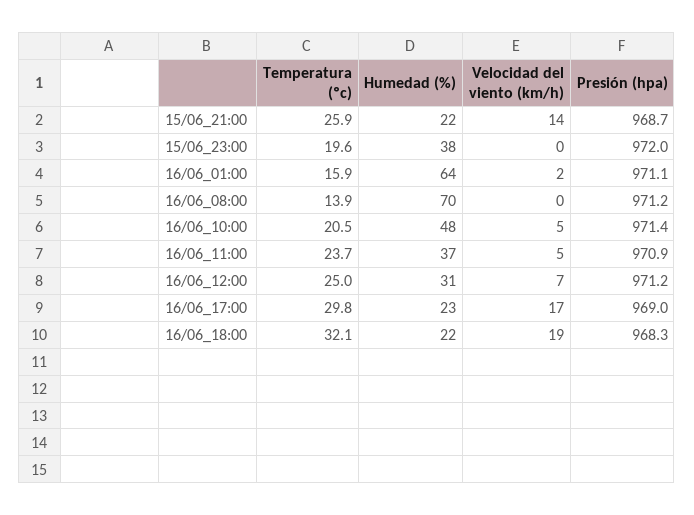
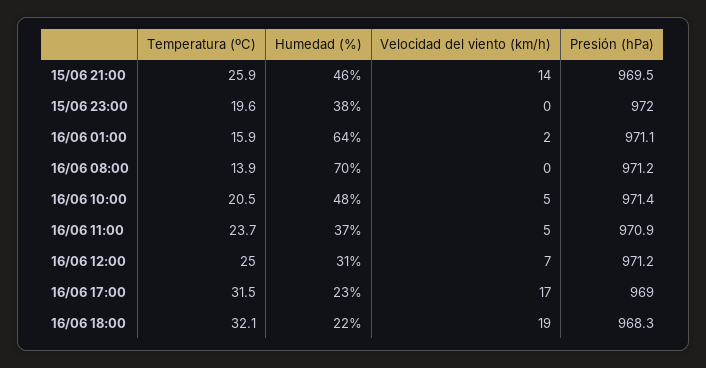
  {
    "Temperatura (ºc)": {
      "15/06_21:00": 25.9,
      "15/06_23:00": 19.6,
      "16/06_01:00": 15.9,
      "16/06_08:00": 13.9,
      "16/06_10:00": 20.5,
      "16/06_11:00": 23.7,
      "16/06_12:00": 25,
-     "16/06_17:00": 29.8,
+     "16/06_17:00": 31.5,
      "16/06_18:00": 32.1
    },
    "Humedad (%)": {
-     "15/06_21:00": 22,
+     "15/06_21:00": 46,
      "15/06_23:00": 38,
      "16/06_01:00": 64,
      "16/06_08:00": 70,
      "16/06_10:00": 48,
      "16/06_11:00": 37,
      "16/06_12:00": 31,
      "16/06_17:00": 23,
      "16/06_18:00": 22
    },
    "Velocidad del viento (km/h)": {
      "15/06_21:00": 14,
      "15/06_23:00": 0,
      "16/06_01:00": 2,
      "16/06_08:00": 0,
      "16/06_10:00": 5,
      "16/06_11:00": 5,
      "16/06_12:00": 7,
      "16/06_17:00": 17,
      "16/06_18:00": 19
    },
    "Presión (hpa)": {
-     "15/06_21:00": 968.7,
+     "15/06_21:00": 969.5,
      "15/06_23:00": 972,
      "16/06_01:00": 971.1,
      "16/06_08:00": 971.2,
      "16/06_10:00": 971.4,
      "16/06_11:00": 970.9,
      "16/06_12:00": 971.2,
      "16/06_17:00": 969,
      "16/06_18:00": 968.3
    }
  }

